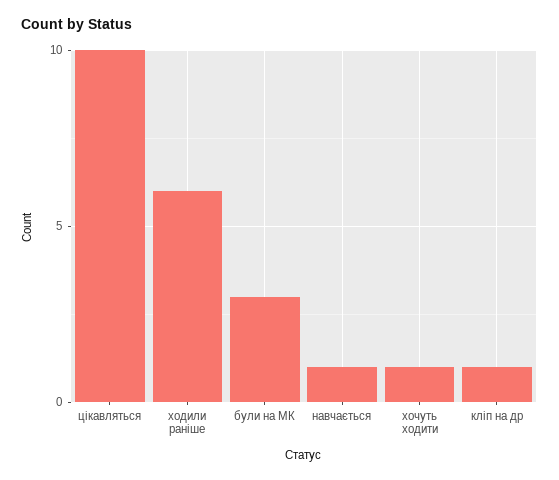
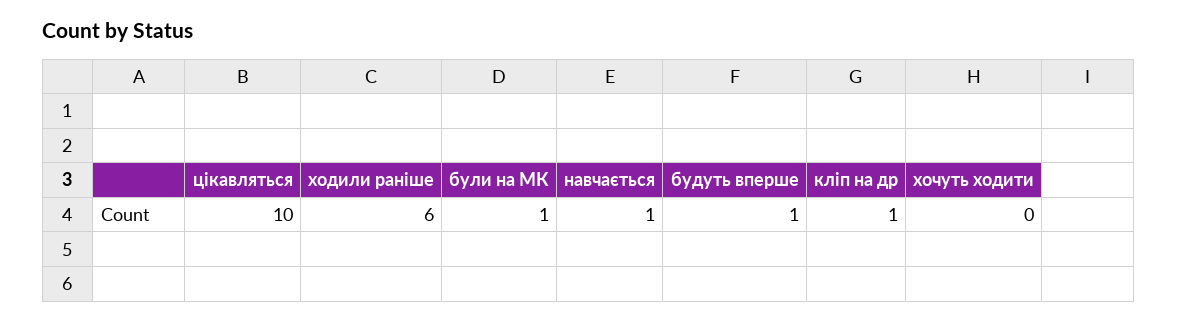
  {
    "цікавляться": 10,
    "ходили раніше": 6,
-   "були на МК": 3,
+   "були на МК": 1,
    "навчається": 1,
-   "хочуть ходити": 1,
+   "хочуть ходити": 0,
-   "кліп на др": 1
+   "кліп на др": 1,
+   "будуть вперше": 1
  }

